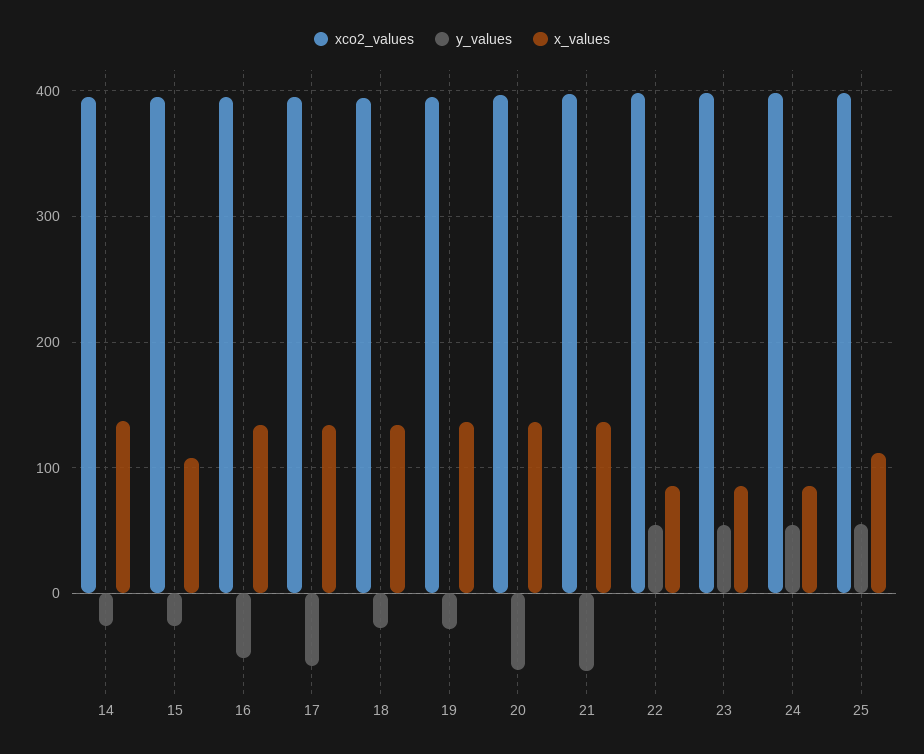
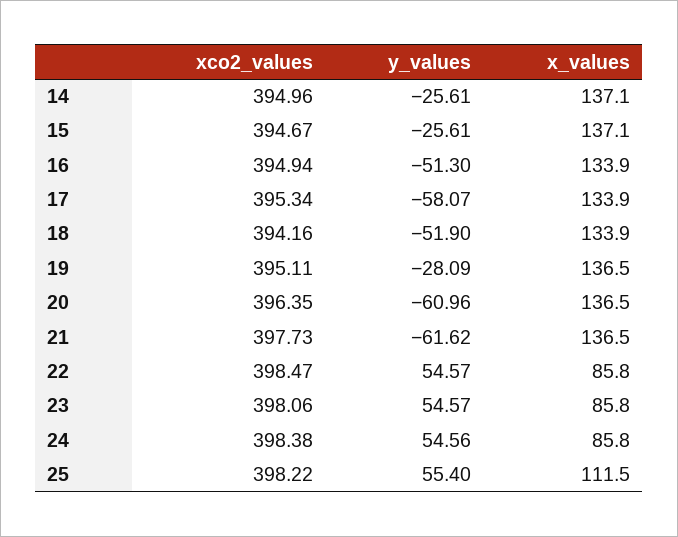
  {
    "xco2_values": {
      "14": 394.96,
      "15": 394.67,
      "16": 394.94,
      "17": 395.34,
      "18": 394.16,
      "19": 395.11,
      "20": 396.35,
      "21": 397.73,
      "22": 398.47,
      "23": 398.06,
      "24": 398.38,
      "25": 398.22
    },
    "y_values": {
      "14": -25.61,
      "15": -25.61,
      "16": -51.3,
      "17": -58.07,
-     "18": -30,
+     "18": -51.9,
      "19": -28.09,
      "20": -60.96,
      "21": -61.62,
      "22": 54.57,
      "23": 54.57,
      "24": 54.56,
      "25": 55.4
    },
    "x_values": {
      "14": 137.1,
-     "15": 110,
+     "15": 137.1,
      "16": 133.9,
      "17": 133.9,
      "18": 133.9,
      "19": 136.5,
      "20": 136.5,
      "21": 136.5,
      "22": 85.8,
      "23": 85.8,
      "24": 85.8,
      "25": 111.5
    }
  }

